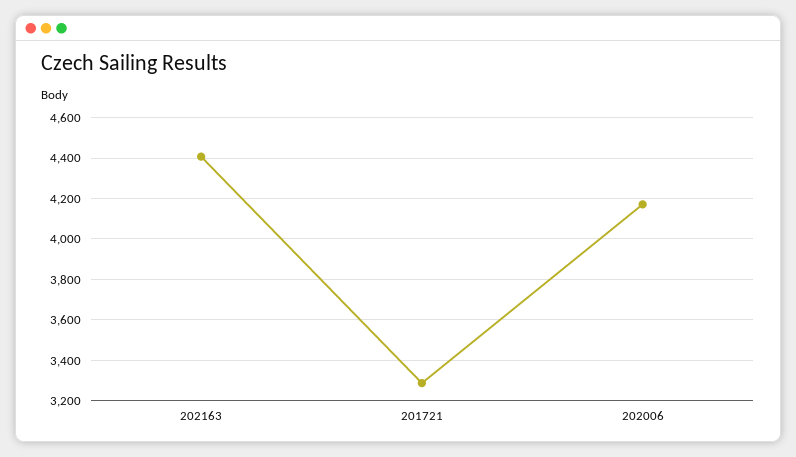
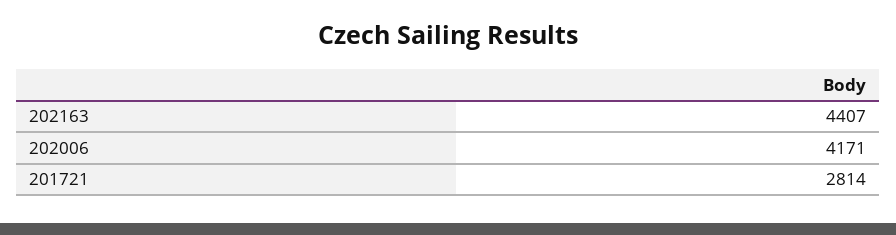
  {
    "202163": 4407,
-   "201721": 3300,
+   "201721": 2814,
    "202006": 4171
  }

